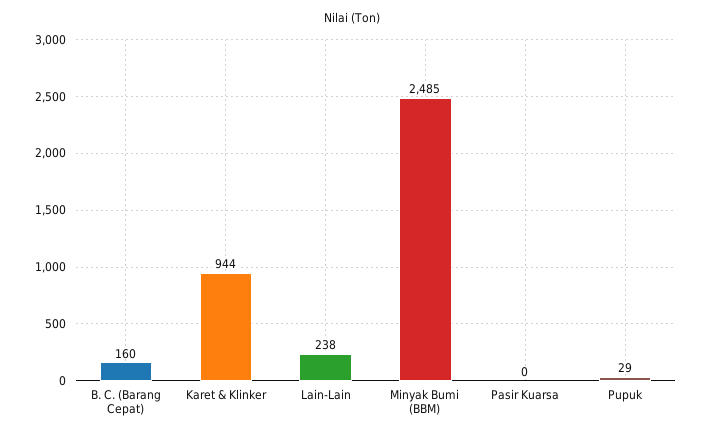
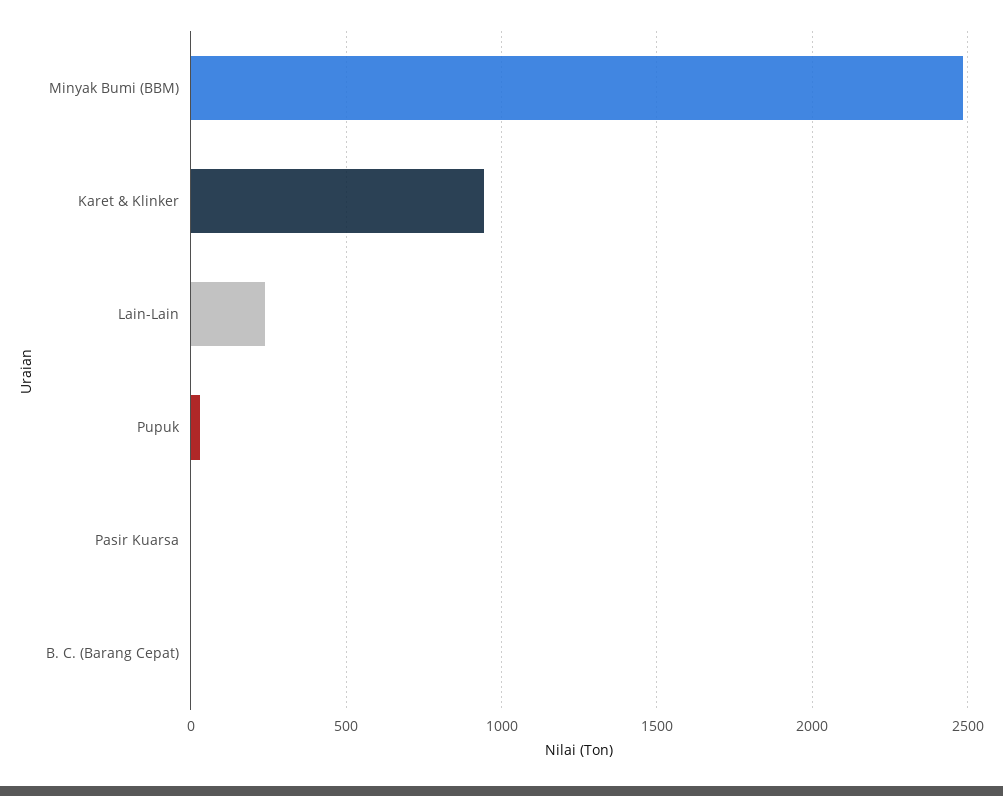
  {
-   "B. C. (Barang Cepat)": 160,
+   "B. C. (Barang Cepat)": 0,
    "Karet & Klinker": 944,
    "Lain-Lain": 238,
    "Minyak Bumi (BBM)": 2485,
    "Pasir Kuarsa": 0,
    "Pupuk": 29
  }

